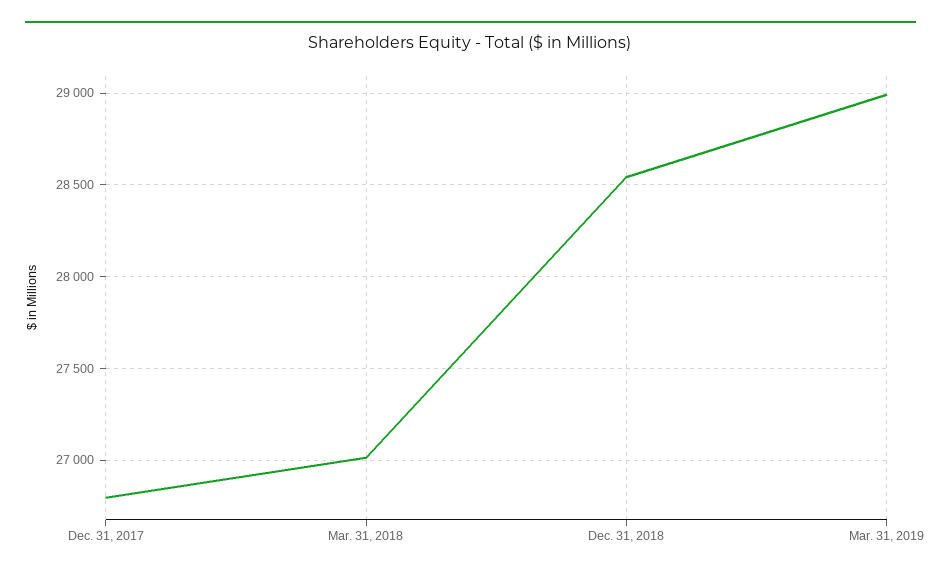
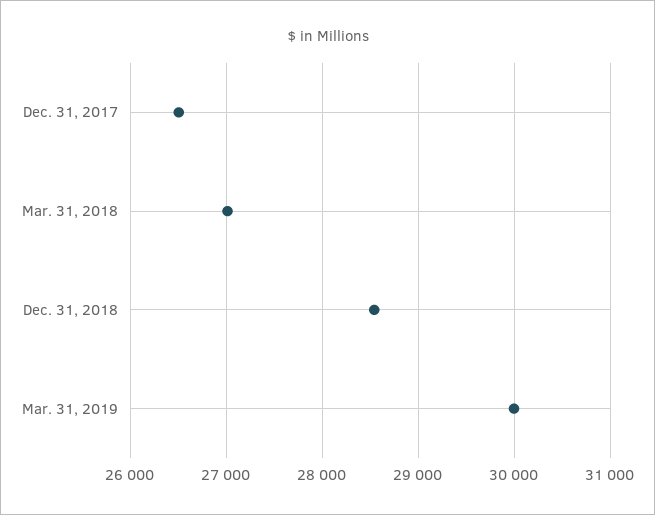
  {
-   "Dec. 31, 2017": 26800,
+   "Dec. 31, 2017": 26500,
    "Mar. 31, 2018": 27000,
    "Dec. 31, 2018": 28550,
-   "Mar. 31, 2019": 29000
+   "Mar. 31, 2019": 30000
  }

